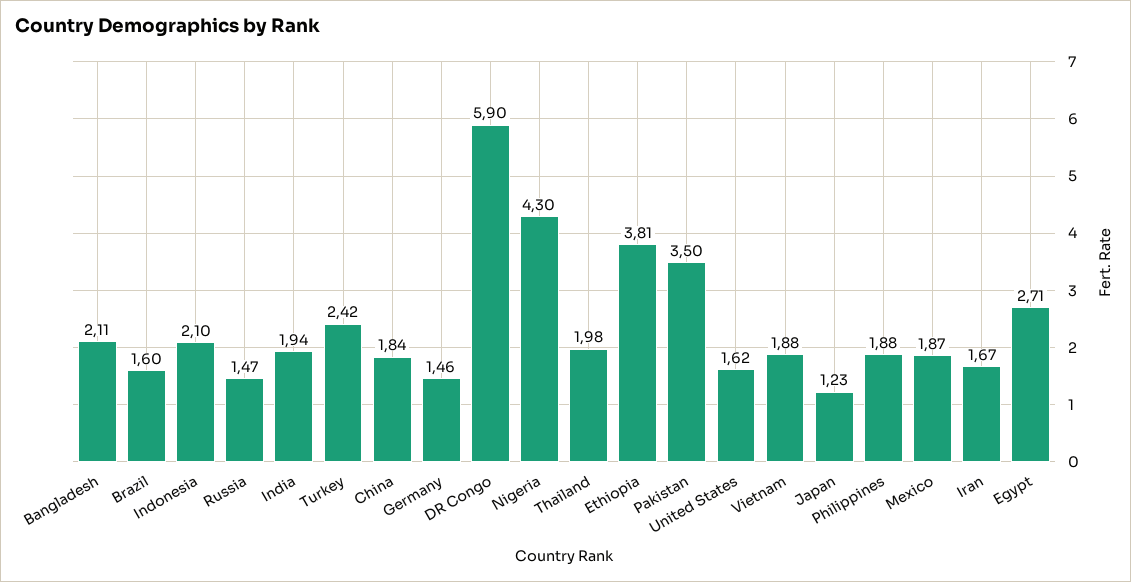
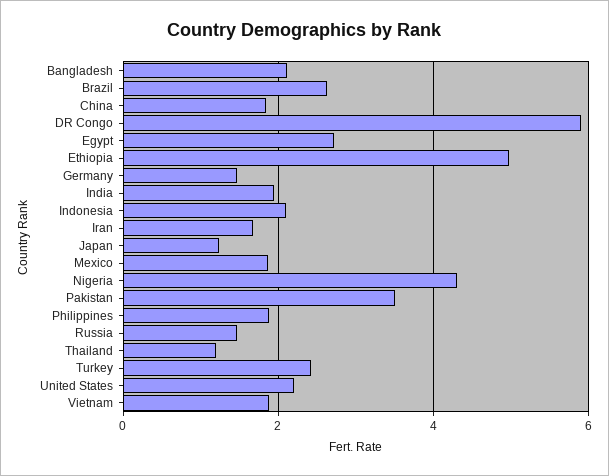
  {
    "Bangladesh": 2.11,
-   "Brazil": 1.6,
+   "Brazil": 2.6,
    "Indonesia": 2.1,
    "Russia": 1.47,
    "India": 1.94,
    "Turkey": 2.42,
    "China": 1.84,
    "Germany": 1.46,
    "DR Congo": 5.9,
    "Nigeria": 4.3,
-   "Thailand": 1.98,
+   "Thailand": 1.2,
-   "Ethiopia": 3.81,
+   "Ethiopia": 5,
    "Pakistan": 3.5,
-   "United States": 1.62,
+   "United States": 2.2,
    "Vietnam": 1.88,
    "Japan": 1.23,
    "Philippines": 1.88,
    "Mexico": 1.87,
    "Iran": 1.67,
    "Egypt": 2.71
  }

